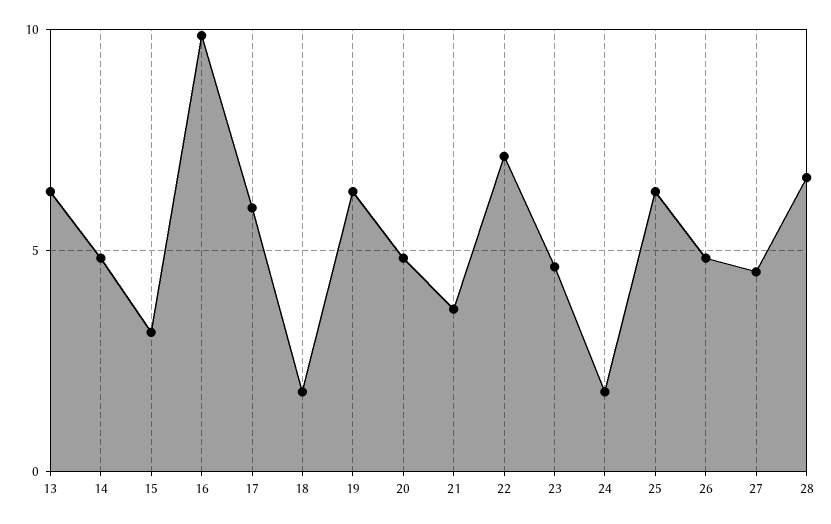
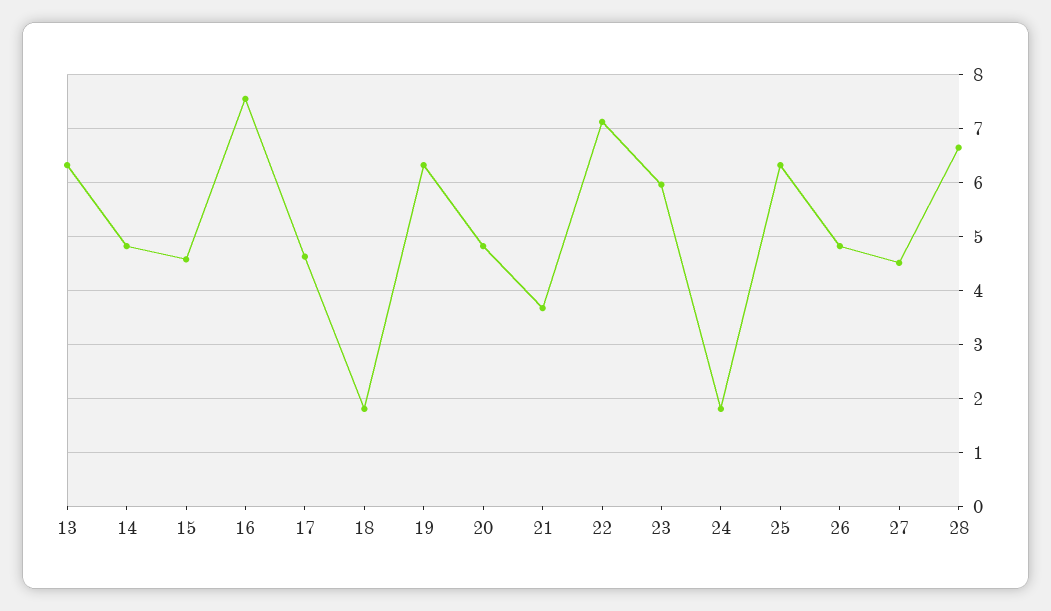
  {
    "13": 6.4,
    "14": 4.8,
-   "15": 3,
+   "15": 4.6,
-   "16": 10,
+   "16": 7.6,
-   "17": 6,
+   "17": 4.6,
    "18": 1.8,
    "19": 6.4,
    "20": 4.8,
    "21": 3.6,
    "22": 7.2,
-   "23": 4.5,
+   "23": 6,
    "24": 1.8,
    "25": 6.4,
    "26": 4.8,
    "27": 4.6,
    "28": 6.6
  }

